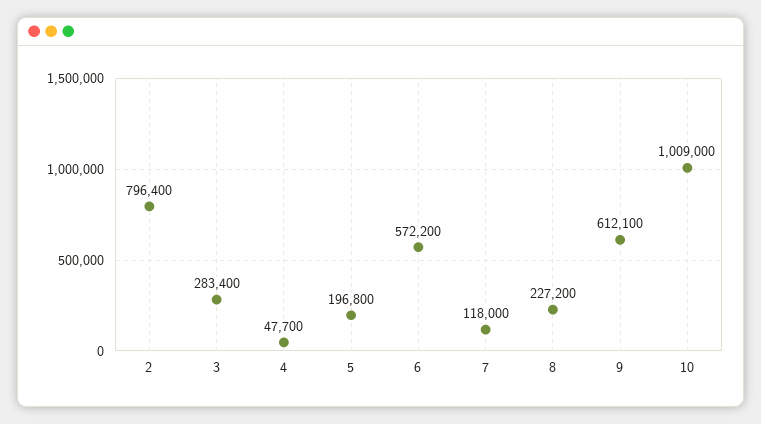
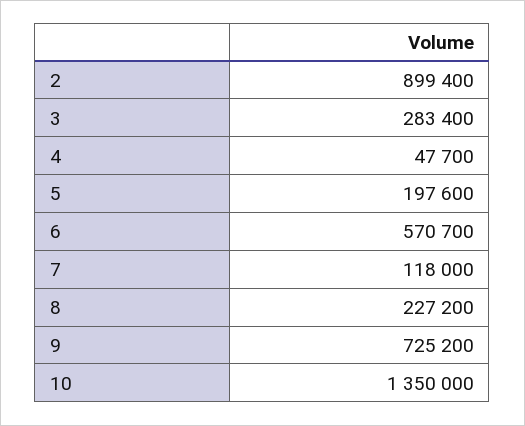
  {
-   "2": 796400,
+   "2": 899400,
    "3": 283400,
    "4": 47700,
-   "5": 196800,
+   "5": 197600,
-   "6": 572200,
+   "6": 570700,
    "7": 118000,
    "8": 227200,
-   "9": 612100,
+   "9": 725200,
-   "10": 1009000
+   "10": 1350000
  }

